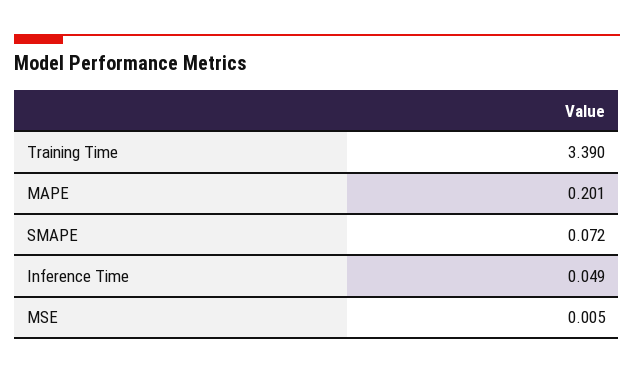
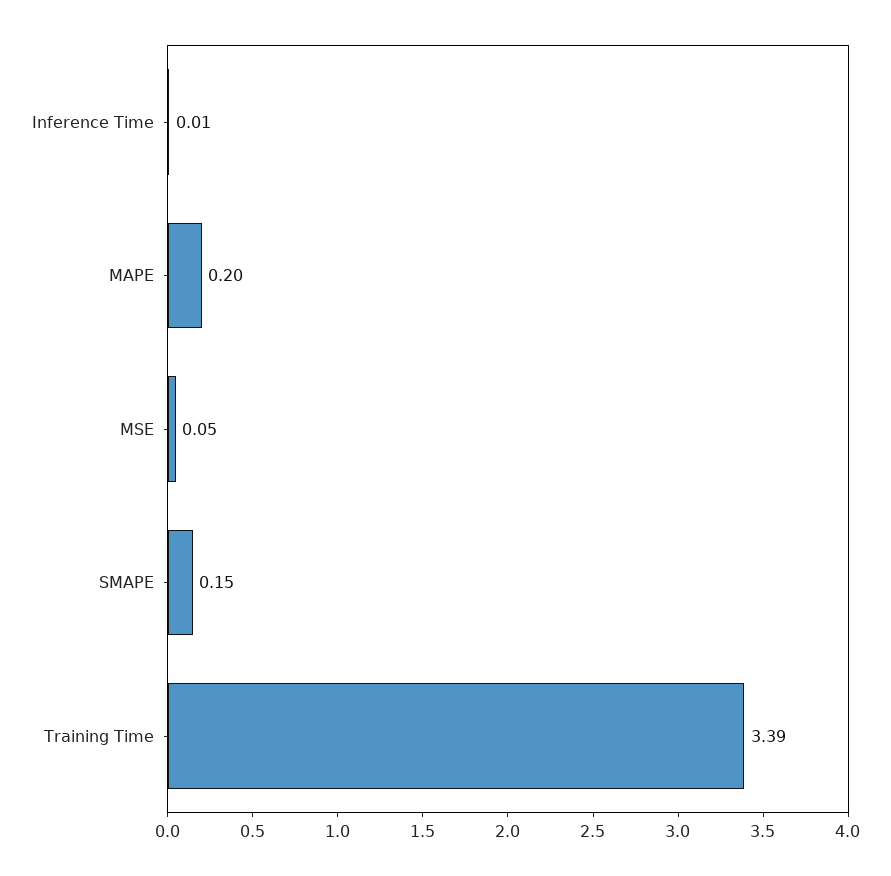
  {
    "Training Time": 3.39,
    "MAPE": 0.201,
-   "SMAPE": 0.072,
+   "SMAPE": 0.15,
-   "Inference Time": 0.049,
+   "Inference Time": 0.01,
-   "MSE": 0.005
+   "MSE": 0.05
  }

